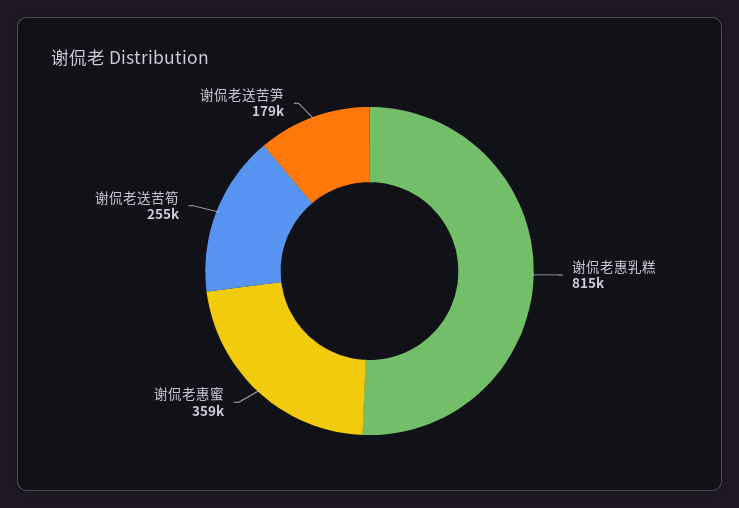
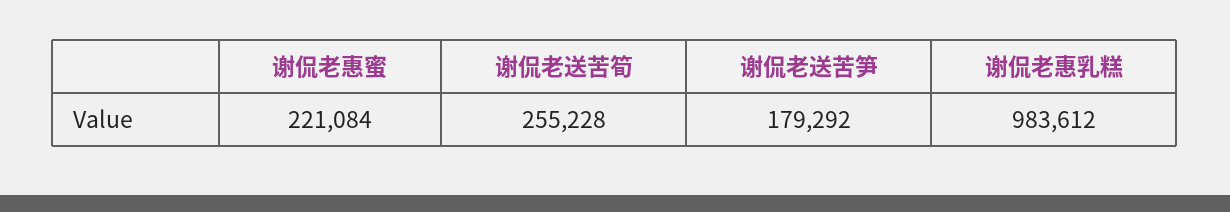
  {
-   "谢侃老惠乳糕": 815000,
+   "谢侃老惠乳糕": 983612,
-   "谢侃老惠蜜": 359000,
+   "谢侃老惠蜜": 221084,
    "谢侃老送苦筍": 255228,
    "谢侃老送苦笋": 179292
  }

